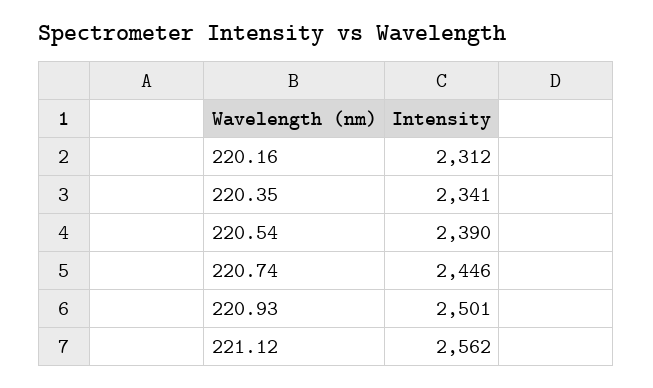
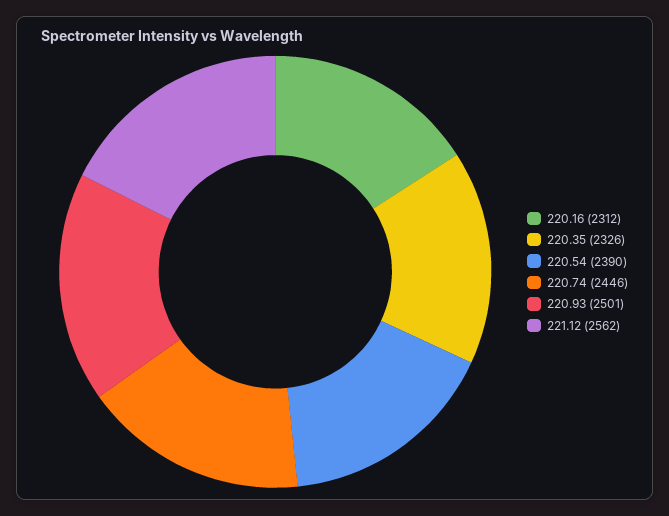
  {
    "220.16": 2312,
-   "220.35": 2341,
+   "220.35": 2326,
    "220.54": 2390,
    "220.74": 2446,
    "220.93": 2501,
    "221.12": 2562
  }

